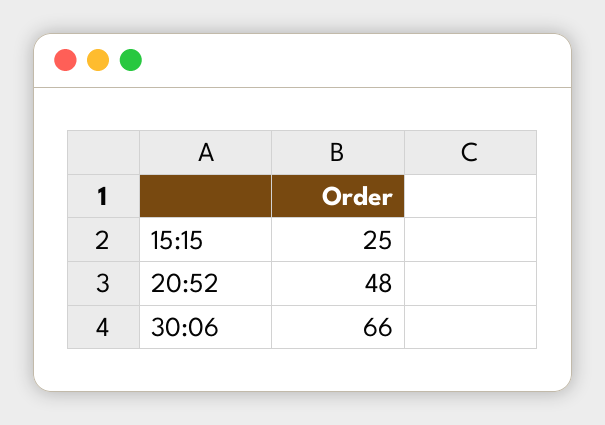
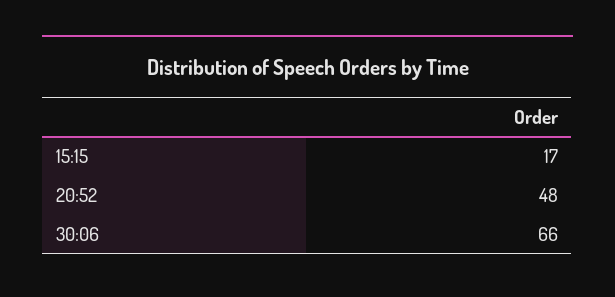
  {
-   "15:15": 25,
+   "15:15": 17,
    "20:52": 48,
    "30:06": 66
  }

